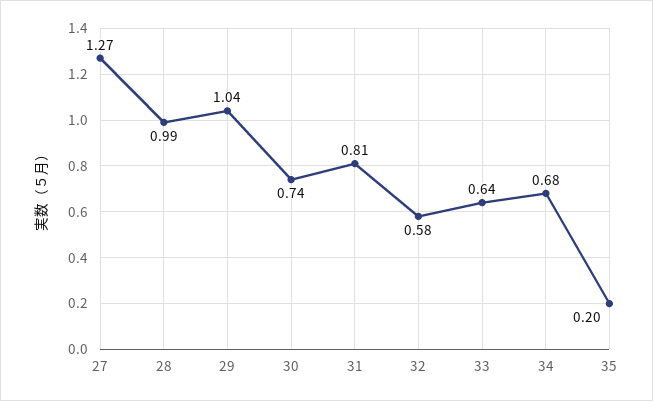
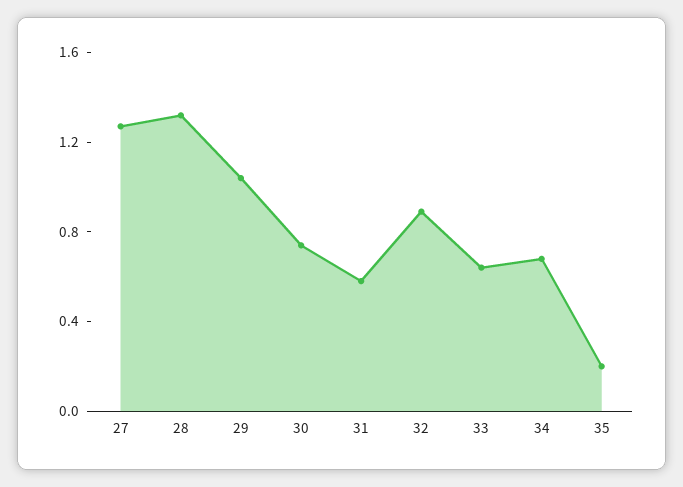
  {
    "27": 1.27,
-   "28": 0.99,
+   "28": 1.3,
    "29": 1.04,
    "30": 0.74,
-   "31": 0.81,
+   "31": 0.6,
-   "32": 0.58,
+   "32": 0.9,
    "33": 0.64,
    "34": 0.68,
    "35": 0.2
  }

